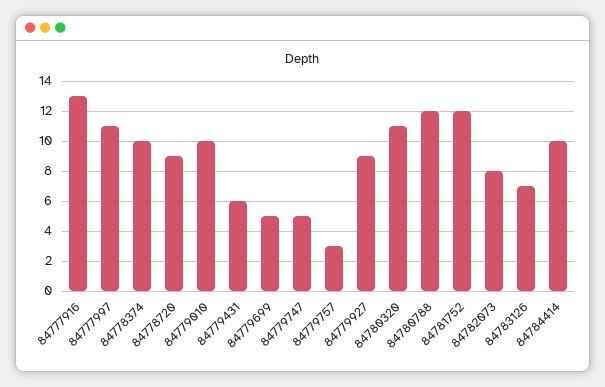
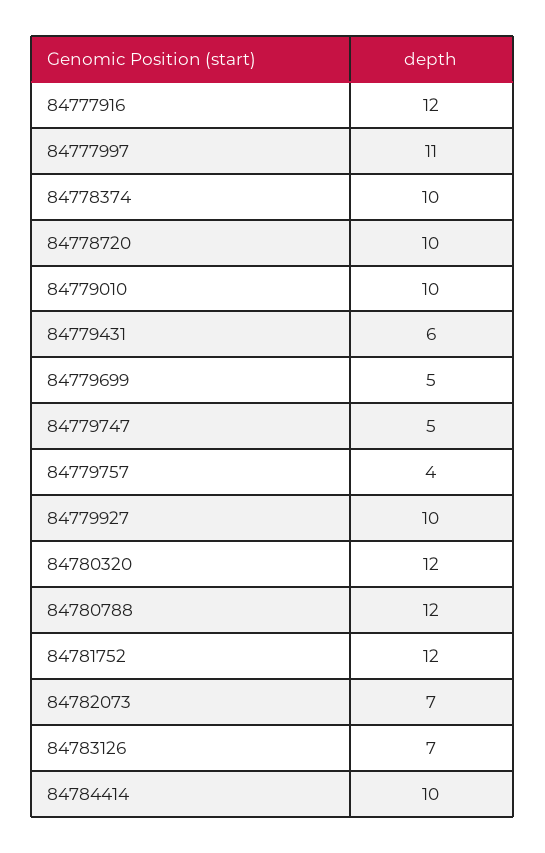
  {
-   "84777916": 13,
+   "84777916": 12,
    "84777997": 11,
    "84778374": 10,
-   "84778720": 9,
+   "84778720": 10,
    "84779010": 10,
    "84779431": 6,
    "84779699": 5,
    "84779747": 5,
-   "84779757": 3,
+   "84779757": 4,
-   "84779927": 9,
+   "84779927": 10,
-   "84780320": 11,
+   "84780320": 12,
    "84780788": 12,
    "84781752": 12,
-   "84782073": 8,
+   "84782073": 7,
    "84783126": 7,
    "84784414": 10
  }

